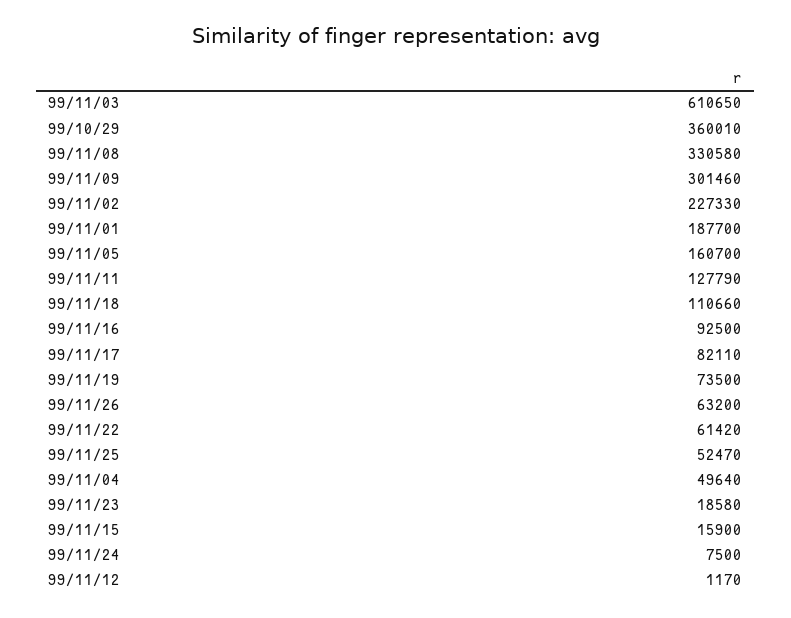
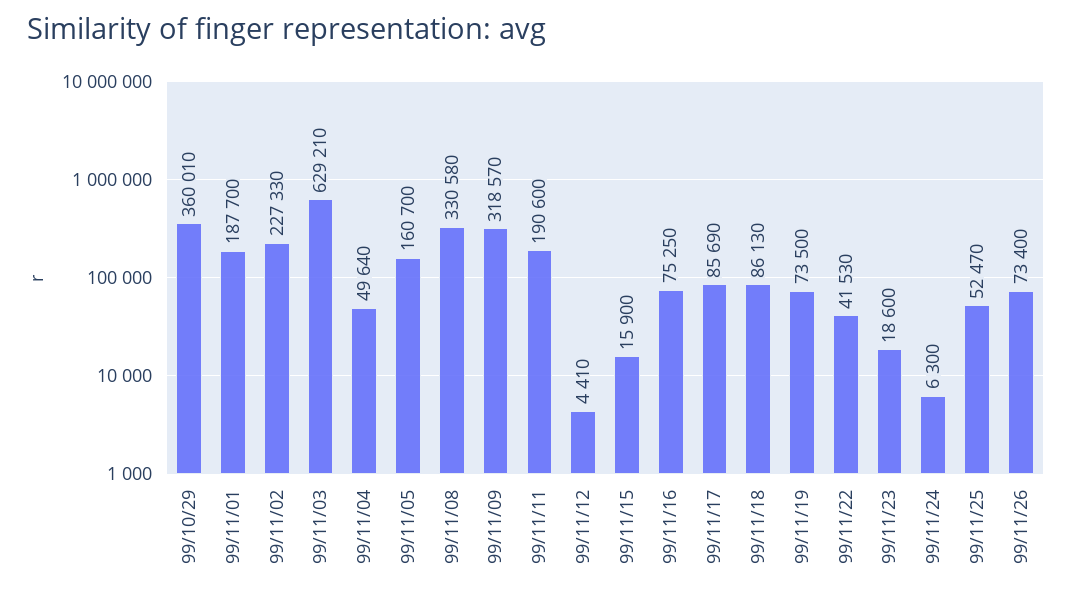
  {
-   "99/11/03": 610650,
+   "99/11/03": 629210,
    "99/10/29": 360010,
    "99/11/08": 330580,
-   "99/11/09": 301460,
+   "99/11/09": 318570,
    "99/11/02": 227330,
    "99/11/01": 187700,
    "99/11/05": 160700,
-   "99/11/11": 127790,
+   "99/11/11": 190600,
-   "99/11/18": 110660,
+   "99/11/18": 86130,
-   "99/11/16": 92500,
+   "99/11/16": 75250,
-   "99/11/17": 82110,
+   "99/11/17": 85690,
    "99/11/19": 73500,
-   "99/11/26": 63200,
+   "99/11/26": 73400,
-   "99/11/22": 61420,
+   "99/11/22": 41530,
    "99/11/25": 52470,
    "99/11/04": 49640,
-   "99/11/23": 18580,
+   "99/11/23": 18600,
    "99/11/15": 15900,
-   "99/11/24": 7500,
+   "99/11/24": 6300,
-   "99/11/12": 1170
+   "99/11/12": 4410
  }

